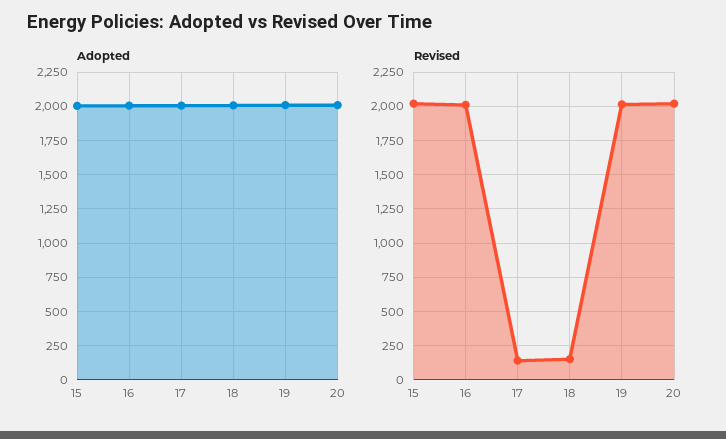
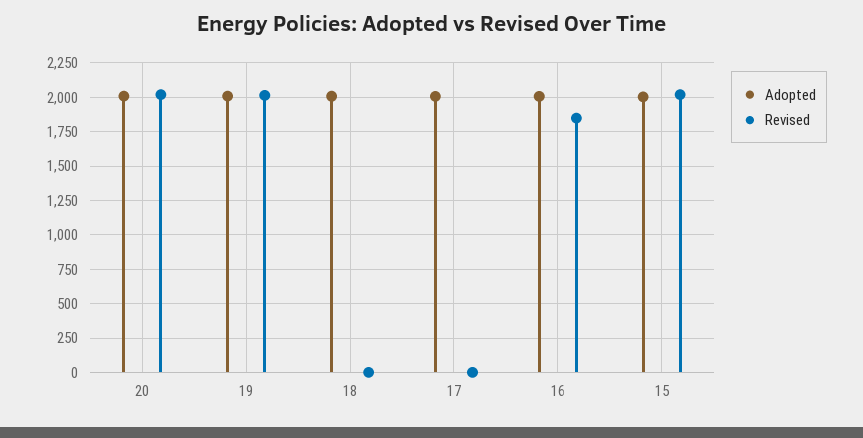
  {
    "Adopted": {
      "15": 2000,
      "16": 2000,
      "17": 2000,
      "18": 2000,
      "19": 2000,
      "20": 2000
    },
    "Revised": {
      "15": 2000,
-     "16": 2000,
+     "16": 1850,
-     "17": 150,
+     "17": 0,
-     "18": 150,
+     "18": 0,
      "19": 2000,
      "20": 2000
    }
  }

